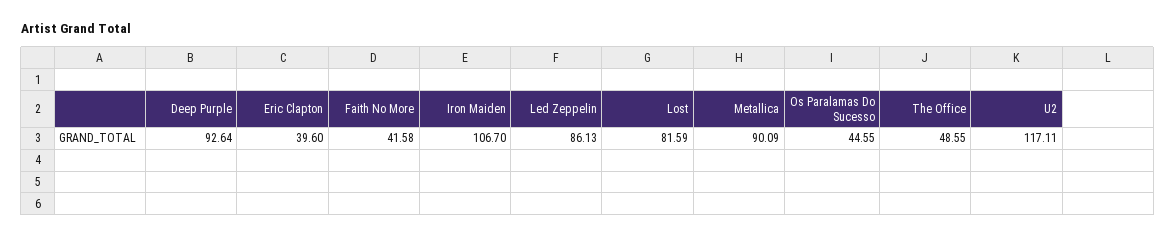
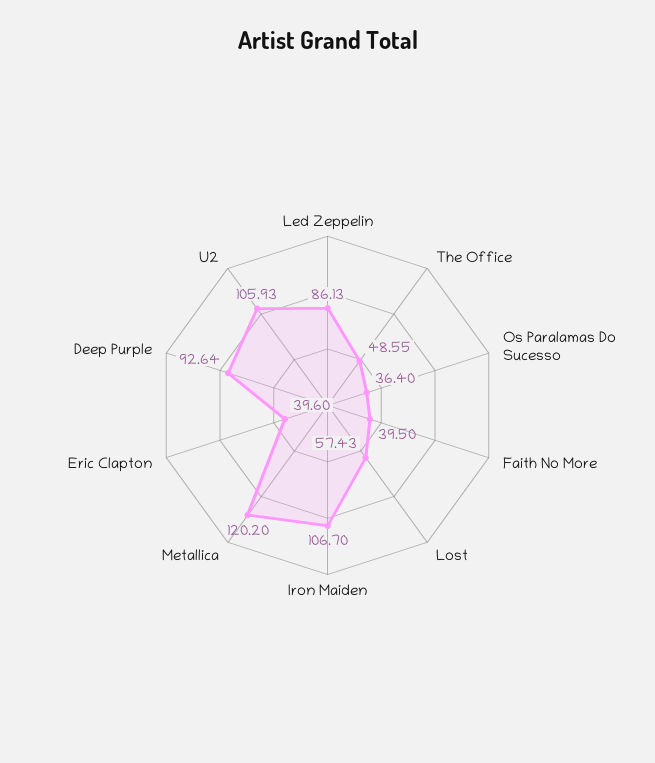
  {
    "Deep Purple": 92.64,
    "Eric Clapton": 39.6,
-   "Faith No More": 41.58,
+   "Faith No More": 39.5,
    "Iron Maiden": 106.7,
    "Led Zeppelin": 86.13,
-   "Lost": 81.59,
+   "Lost": 57.43,
-   "Metallica": 90.09,
+   "Metallica": 120.2,
-   "Os Paralamas Do Sucesso": 44.55,
+   "Os Paralamas Do Sucesso": 36.4,
    "The Office": 48.55,
-   "U2": 117.11
+   "U2": 105.93
  }

